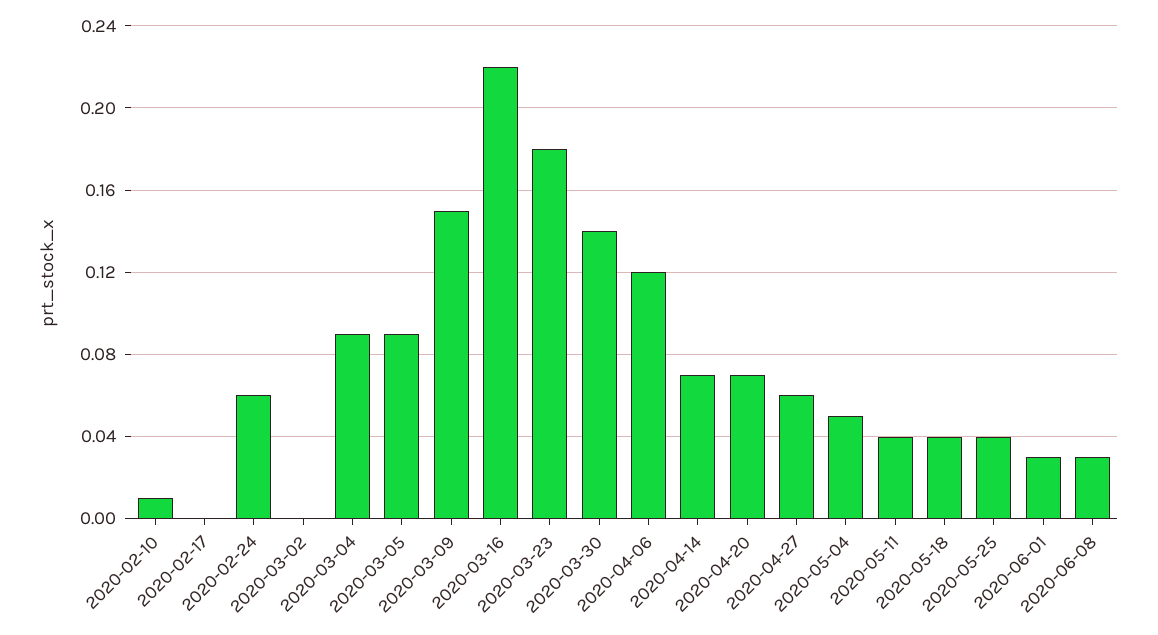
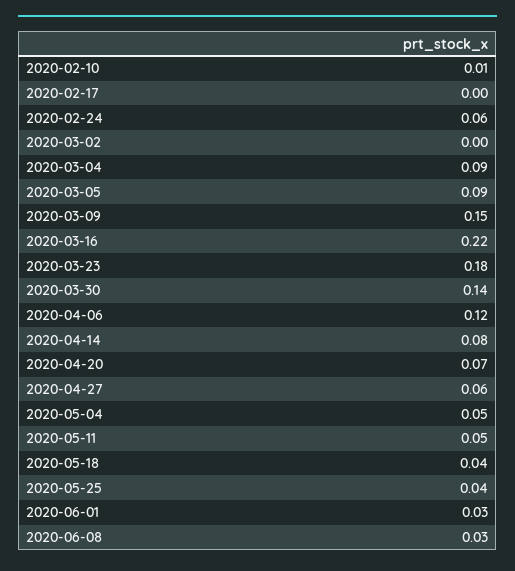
  {
    "2020-02-10": 0.01,
    "2020-02-17": 0,
    "2020-02-24": 0.06,
    "2020-03-02": 0,
    "2020-03-04": 0.09,
    "2020-03-05": 0.09,
    "2020-03-09": 0.15,
    "2020-03-16": 0.22,
    "2020-03-23": 0.18,
    "2020-03-30": 0.14,
    "2020-04-06": 0.12,
-   "2020-04-14": 0.07,
+   "2020-04-14": 0.08,
    "2020-04-20": 0.07,
    "2020-04-27": 0.06,
    "2020-05-04": 0.05,
-   "2020-05-11": 0.04,
+   "2020-05-11": 0.05,
    "2020-05-18": 0.04,
    "2020-05-25": 0.04,
    "2020-06-01": 0.03,
    "2020-06-08": 0.03
  }

